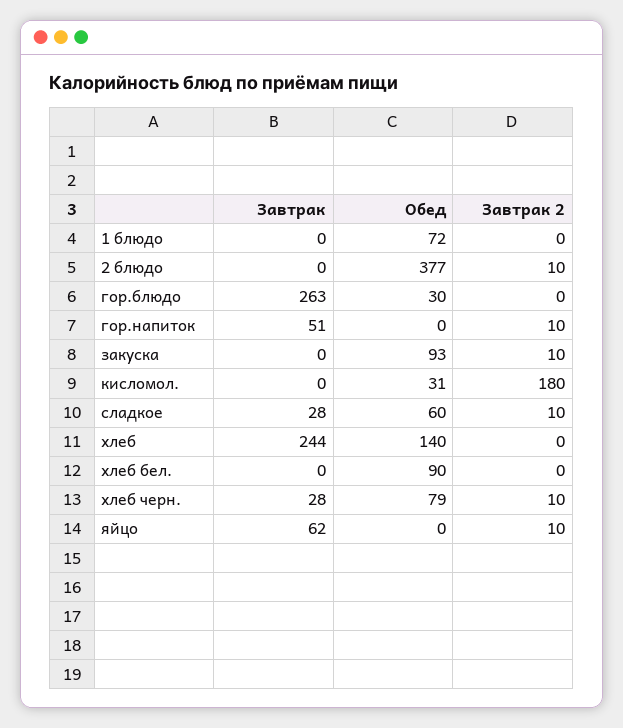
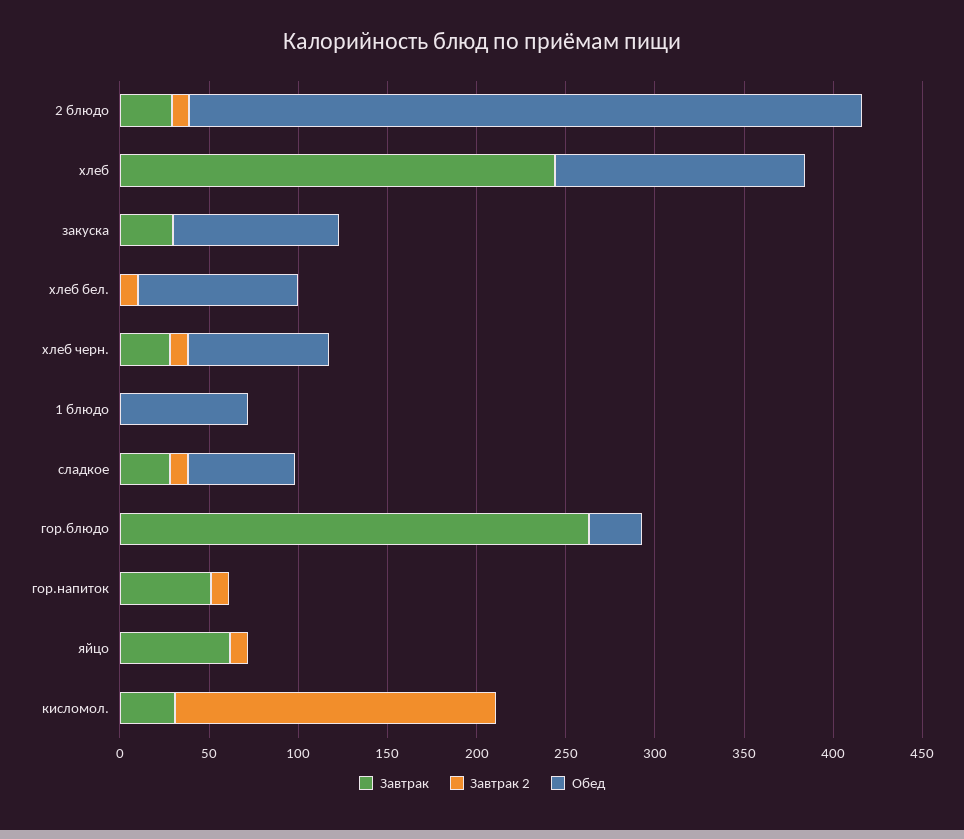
  {
    "Завтрак": {
      "1 блюдо": 0,
-     "2 блюдо": 0,
+     "2 блюдо": 30,
      "гор.блюдо": 263,
      "гор.напиток": 51,
-     "закуска": 0,
+     "закуска": 30,
-     "кисломол.": 0,
+     "кисломол.": 30,
      "сладкое": 28,
      "хлеб": 244,
      "хлеб бел.": 0,
      "хлеб черн.": 28,
      "яйцо": 62
    },
    "Обед": {
      "1 блюдо": 72,
      "2 блюдо": 377,
      "гор.блюдо": 30,
      "гор.напиток": 0,
      "закуска": 93,
-     "кисломол.": 31,
+     "кисломол.": 0,
      "сладкое": 60,
      "хлеб": 140,
      "хлеб бел.": 90,
      "хлеб черн.": 79,
      "яйцо": 0
    },
    "Завтрак 2": {
      "1 блюдо": 0,
      "2 блюдо": 10,
      "гор.блюдо": 0,
      "гор.напиток": 10,
-     "закуска": 10,
+     "закуска": 0,
      "кисломол.": 180,
      "сладкое": 10,
      "хлеб": 0,
-     "хлеб бел.": 0,
+     "хлеб бел.": 10,
      "хлеб черн.": 10,
      "яйцо": 10
    }
  }

